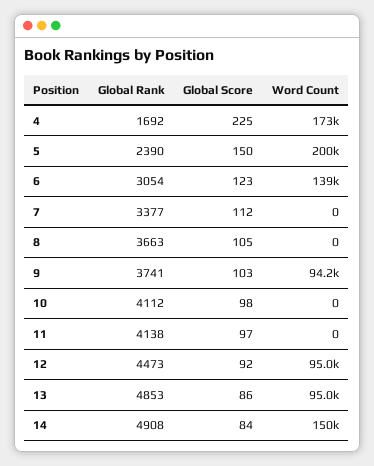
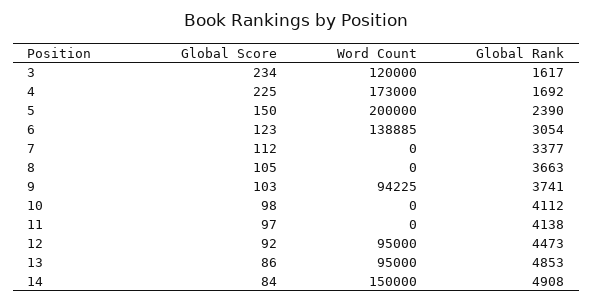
  {
    "Global Rank": {
      "4": 1692,
      "5": 2390,
      "6": 3054,
      "7": 3377,
      "8": 3663,
      "9": 3741,
      "10": 4112,
      "11": 4138,
      "12": 4473,
      "13": 4853,
-     "14": 4908
+     "14": 4908,
+     "3": 1617
    },
    "Global Score": {
      "4": 225,
      "5": 150,
      "6": 123,
      "7": 112,
      "8": 105,
      "9": 103,
      "10": 98,
      "11": 97,
      "12": 92,
      "13": 86,
-     "14": 84
+     "14": 84,
+     "3": 234
    },
    "Word Count": {
      "4": 173000,
      "5": 200000,
      "6": 138885,
      "7": 0,
      "8": 0,
      "9": 94225,
      "10": 0,
      "11": 0,
      "12": 95000,
      "13": 95000,
-     "14": 150000
+     "14": 150000,
+     "3": 120000
    }
  }

